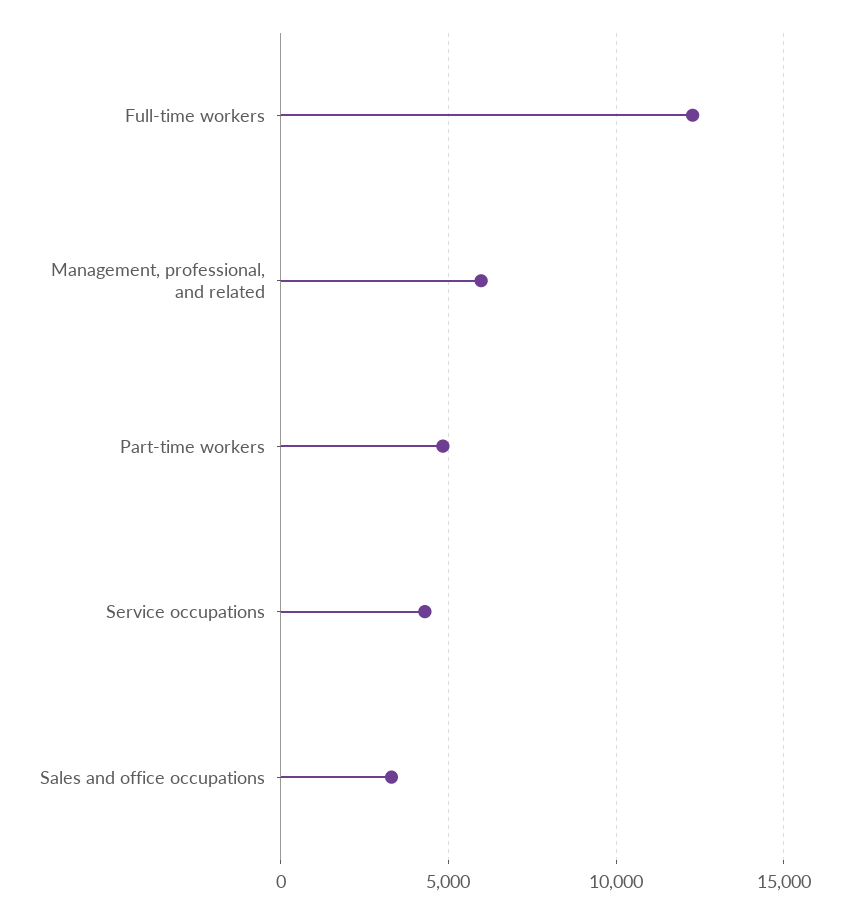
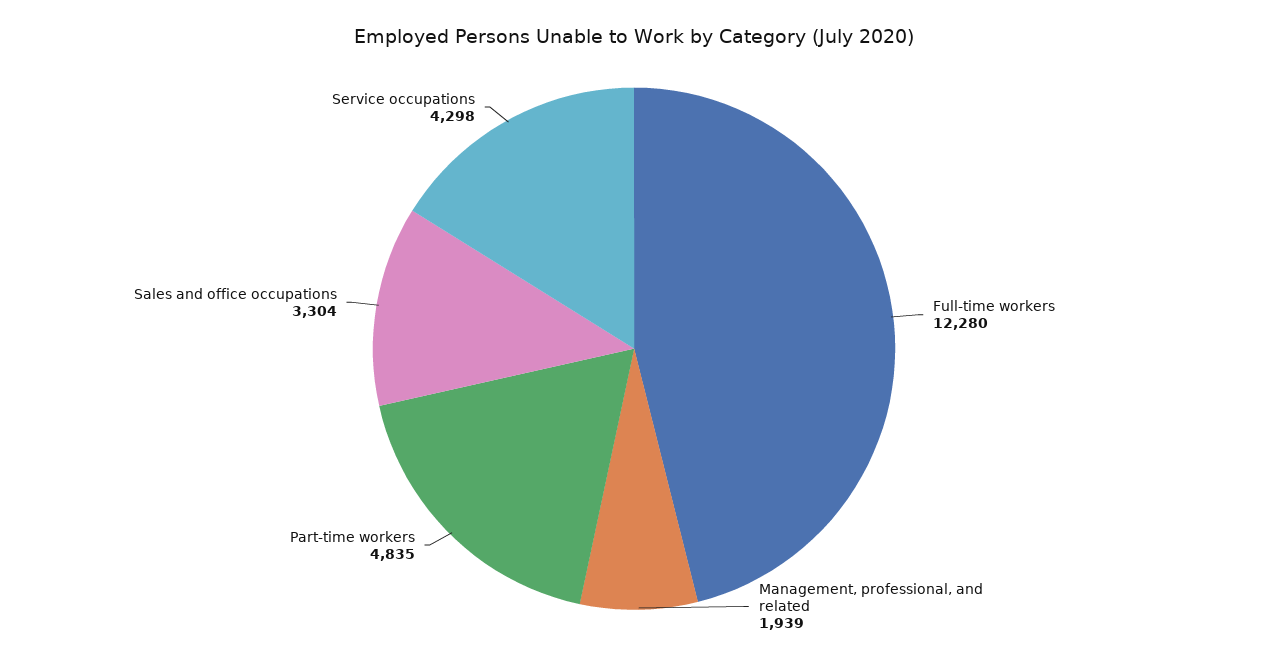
  {
    "Full-time workers": 12280,
-   "Management, professional, and related": 6000,
+   "Management, professional, and related": 1939,
    "Part-time workers": 4835,
    "Service occupations": 4298,
    "Sales and office occupations": 3304
  }

